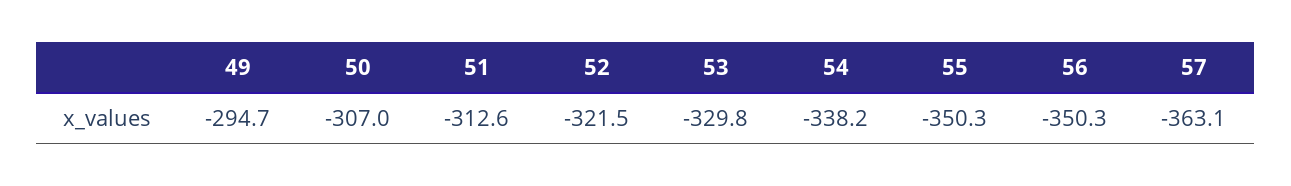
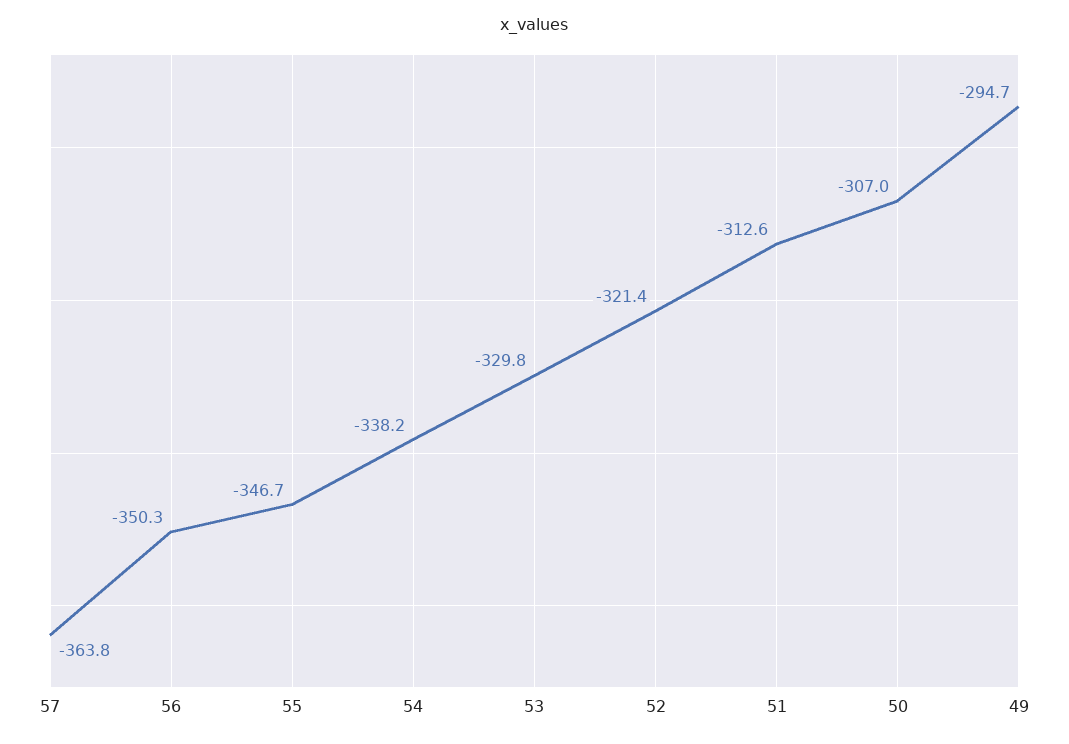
  {
    "49": -294.7,
    "50": -307,
    "51": -312.6,
-   "52": -321.5,
+   "52": -321.4,
    "53": -329.8,
    "54": -338.2,
-   "55": -350.3,
+   "55": -346.7,
    "56": -350.3,
-   "57": -363.1
+   "57": -363.8
  }

